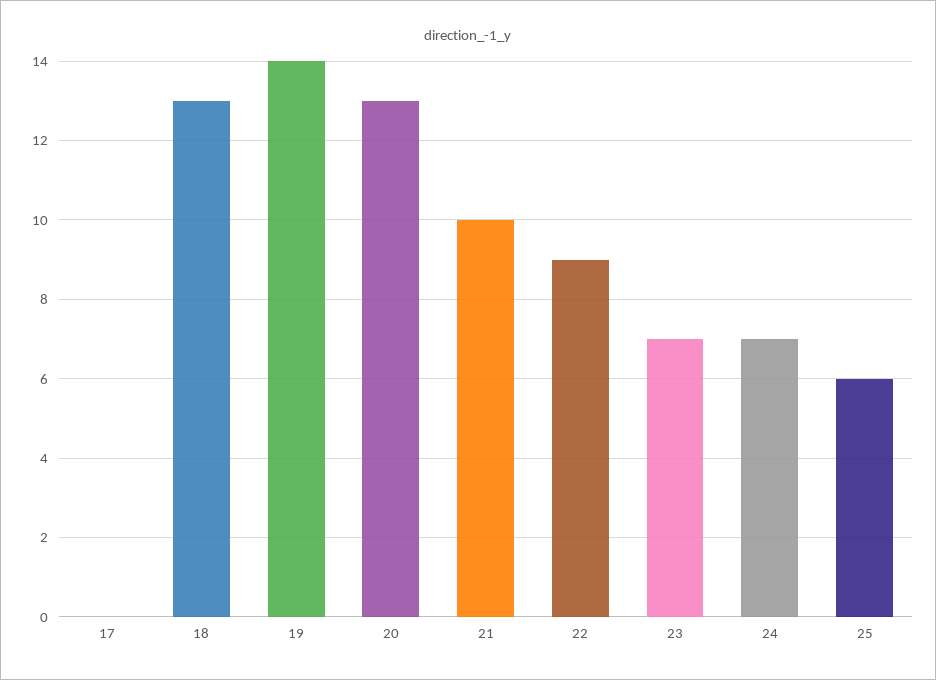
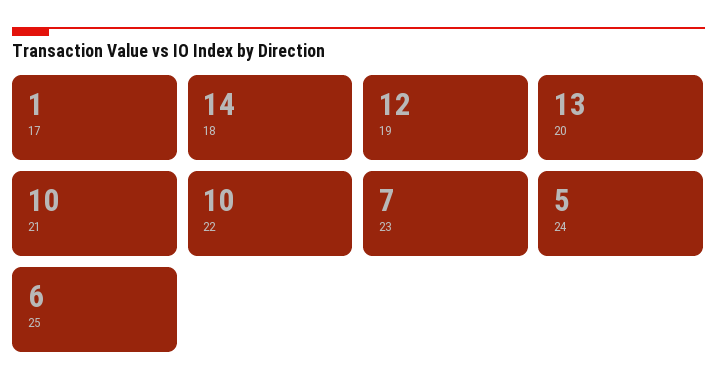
  {
-   "17": 0,
+   "17": 1,
-   "18": 13,
+   "18": 14,
-   "19": 14,
+   "19": 12,
    "20": 13,
    "21": 10,
-   "22": 9,
+   "22": 10,
    "23": 7,
-   "24": 7,
+   "24": 5,
    "25": 6
  }

